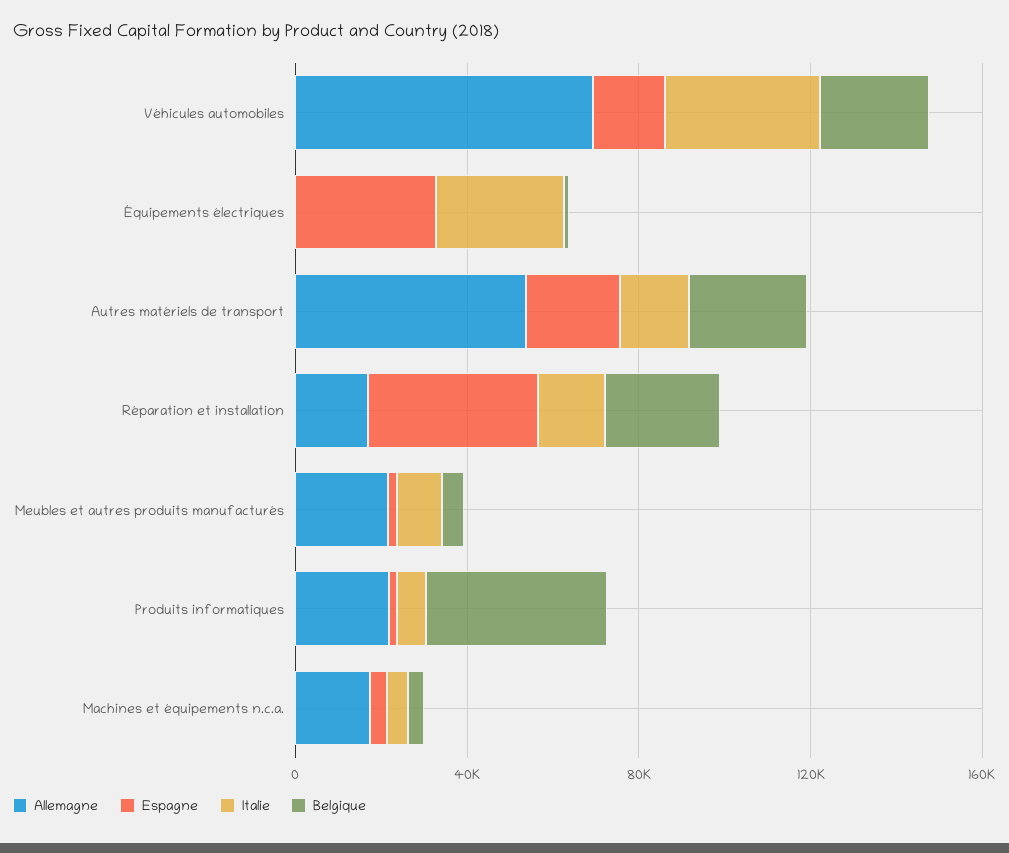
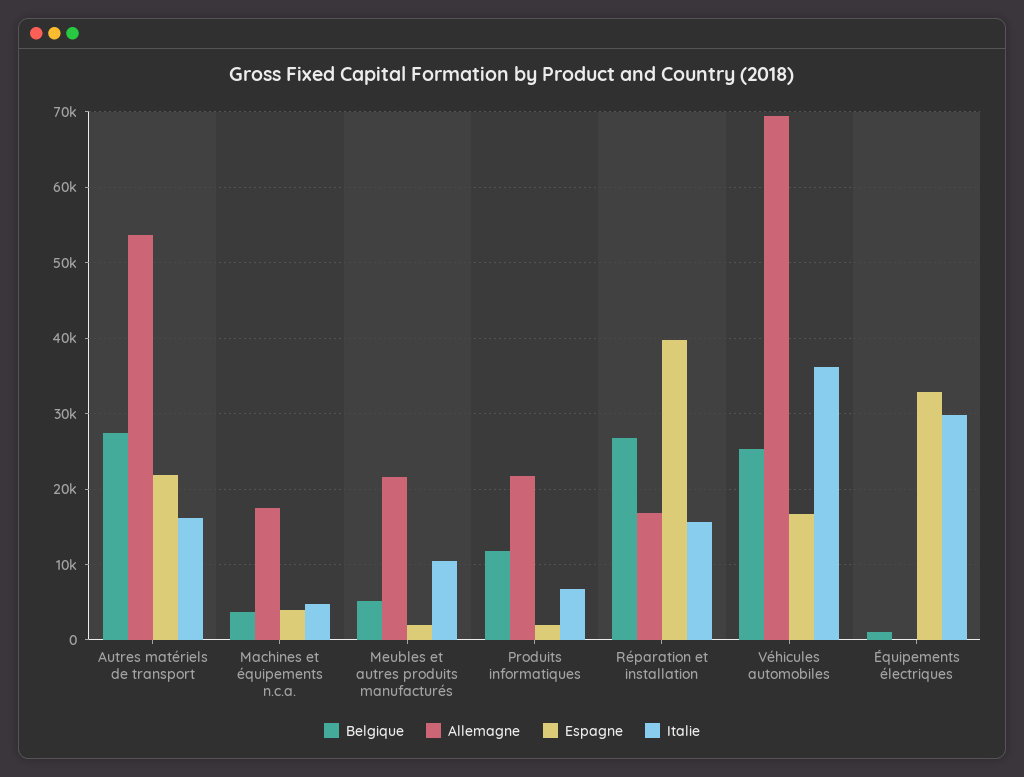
  {
    "Allemagne": {
      "Véhicules automobiles": 69000,
      "Équipements électriques": 0,
      "Autres matériels de transport": 54000,
      "Réparation et installation": 17000,
      "Meubles et autres produits manufacturés": 22000,
      "Produits informatiques": 22000,
      "Machines et équipements n.c.a.": 17000
    },
    "Espagne": {
      "Véhicules automobiles": 17000,
      "Équipements électriques": 33000,
      "Autres matériels de transport": 22000,
      "Réparation et installation": 40000,
      "Meubles et autres produits manufacturés": 2000,
      "Produits informatiques": 2000,
      "Machines et équipements n.c.a.": 4000
    },
    "Italie": {
      "Véhicules automobiles": 36000,
      "Équipements électriques": 30000,
      "Autres matériels de transport": 16000,
      "Réparation et installation": 16000,
      "Meubles et autres produits manufacturés": 10000,
      "Produits informatiques": 7000,
      "Machines et équipements n.c.a.": 5000
    },
    "Belgique": {
      "Véhicules automobiles": 25000,
      "Équipements électriques": 1000,
      "Autres matériels de transport": 27000,
      "Réparation et installation": 27000,
      "Meubles et autres produits manufacturés": 5000,
-     "Produits informatiques": 40000,
+     "Produits informatiques": 12000,
      "Machines et équipements n.c.a.": 4000
    }
  }

